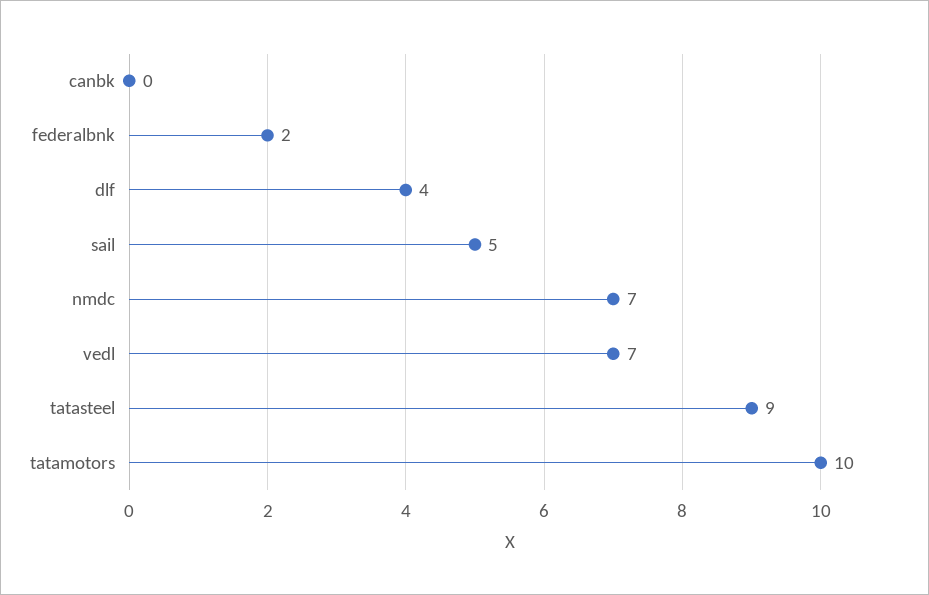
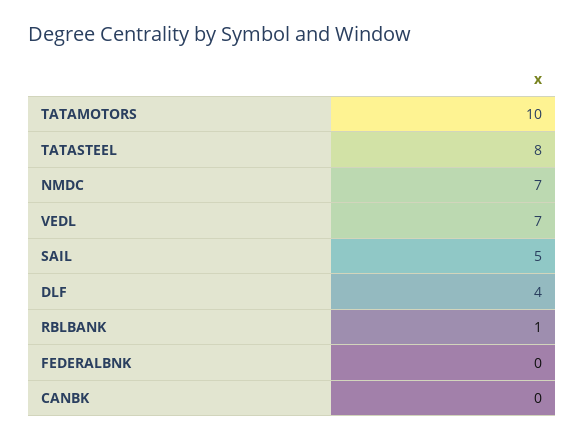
  {
    "canbk": 0,
-   "federalbnk": 2,
+   "federalbnk": 0,
    "dlf": 4,
    "sail": 5,
    "nmdc": 7,
    "vedl": 7,
-   "tatasteel": 9,
+   "tatasteel": 8,
-   "tatamotors": 10
+   "tatamotors": 10,
+   "RBLBANK": 1
  }

